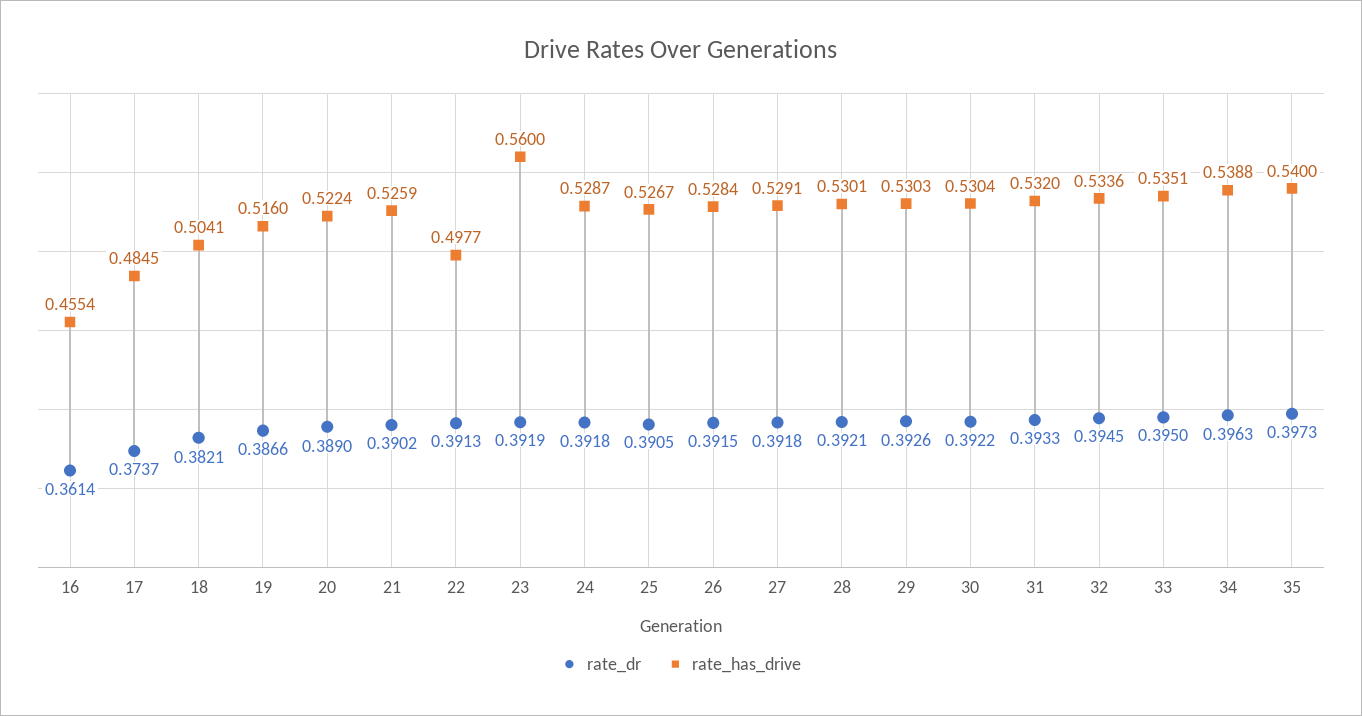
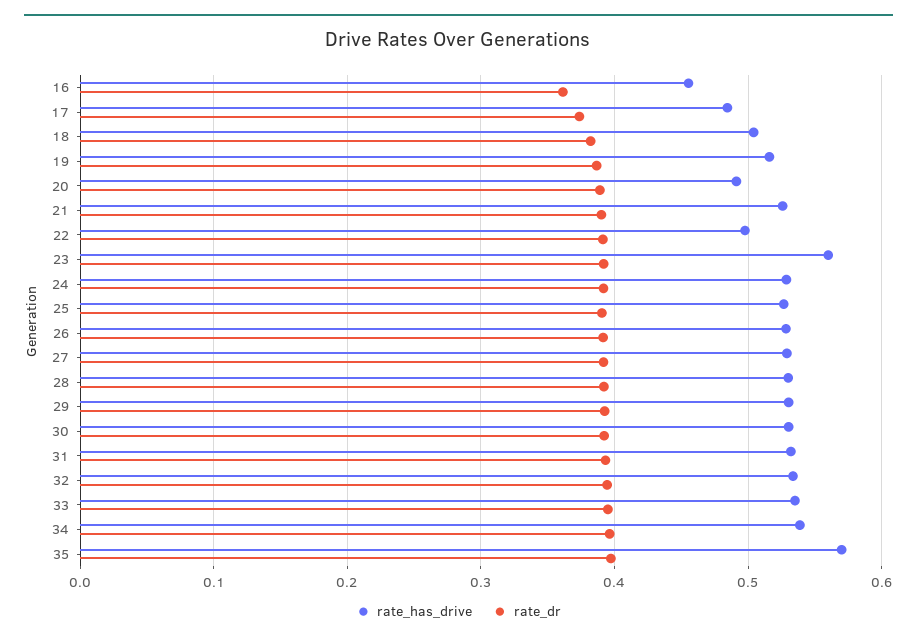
  {
    "rate_dr": {
      "16": 0.3614,
      "17": 0.3737,
      "18": 0.3821,
      "19": 0.3866,
      "20": 0.389,
      "21": 0.3902,
      "22": 0.3913,
      "23": 0.3919,
      "24": 0.3918,
      "25": 0.3905,
      "26": 0.3915,
      "27": 0.3918,
      "28": 0.3921,
      "29": 0.3926,
      "30": 0.3922,
      "31": 0.3933,
      "32": 0.3945,
      "33": 0.395,
      "34": 0.3963,
      "35": 0.3973
    },
    "rate_has_drive": {
      "16": 0.4554,
      "17": 0.4845,
      "18": 0.5041,
      "19": 0.516,
-     "20": 0.5224,
+     "20": 0.49,
      "21": 0.5259,
      "22": 0.4977,
      "23": 0.56,
      "24": 0.5287,
      "25": 0.5267,
      "26": 0.5284,
      "27": 0.5291,
      "28": 0.5301,
      "29": 0.5303,
      "30": 0.5304,
      "31": 0.532,
      "32": 0.5336,
      "33": 0.5351,
      "34": 0.5388,
-     "35": 0.54
+     "35": 0.57
    }
  }

